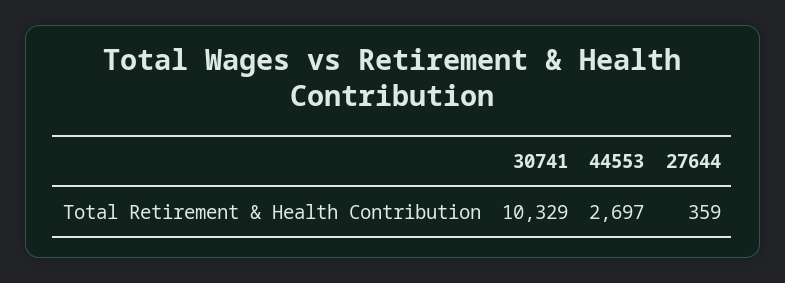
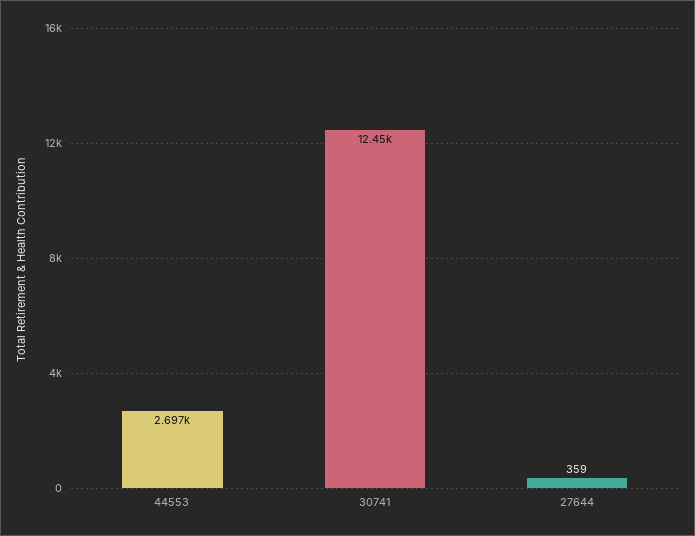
  {
-   "30741": 10329,
+   "30741": 12450,
    "44553": 2697,
    "27644": 359
  }

